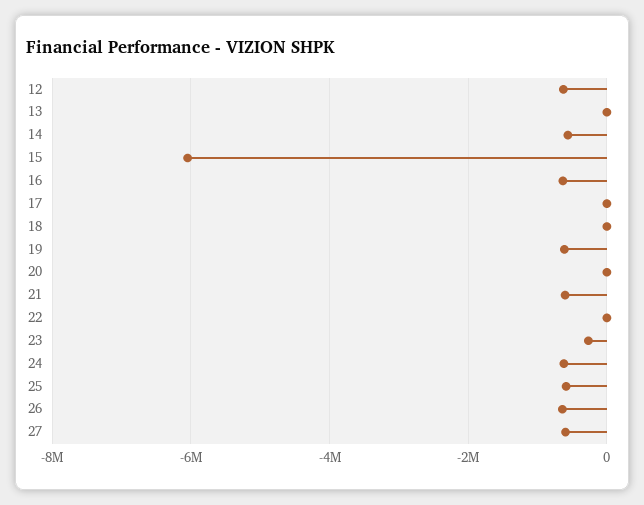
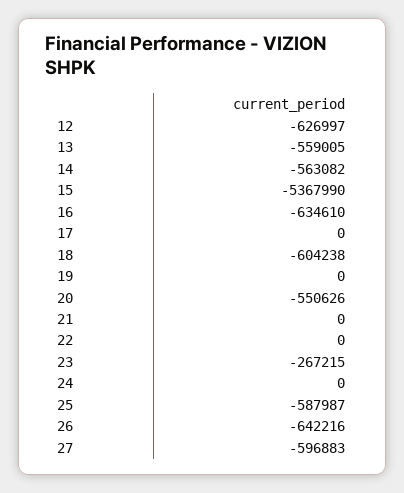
  {
    "12": -626997,
-   "13": 0,
+   "13": -559005,
    "14": -563082,
-   "15": -6000000,
+   "15": -5367990,
    "16": -634610,
    "17": 0,
-   "18": 0,
+   "18": -604238,
-   "19": -600000,
+   "19": 0,
-   "20": 0,
+   "20": -550626,
-   "21": -600000,
+   "21": 0,
    "22": 0,
    "23": -267215,
-   "24": -600000,
+   "24": 0,
    "25": -587987,
    "26": -642216,
    "27": -596883
  }

